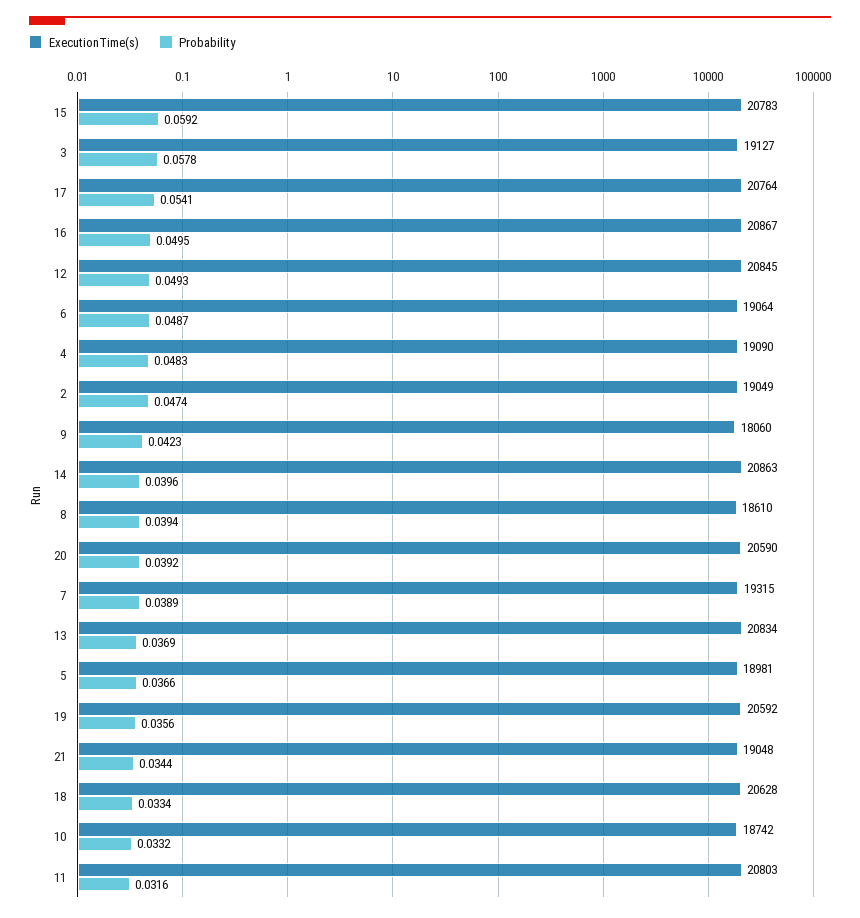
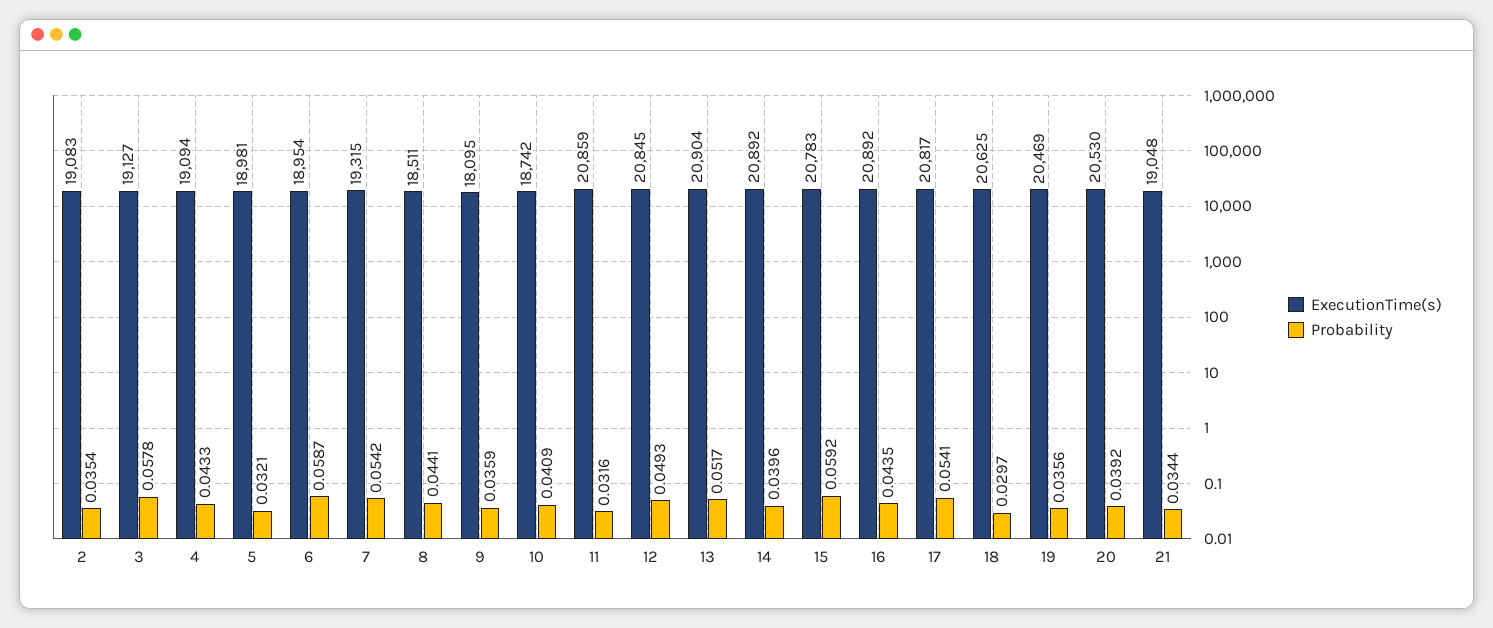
  {
    "ExecutionTime(s)": {
      "15": 20783,
      "3": 19127,
-     "17": 20764,
+     "17": 20817,
-     "16": 20867,
+     "16": 20892,
      "12": 20845,
-     "6": 19064,
+     "6": 18954,
-     "4": 19090,
+     "4": 19094,
-     "2": 19049,
+     "2": 19083,
-     "9": 18060,
+     "9": 18095,
-     "14": 20863,
+     "14": 20892,
-     "8": 18610,
+     "8": 18511,
-     "20": 20590,
+     "20": 20530,
      "7": 19315,
-     "13": 20834,
+     "13": 20904,
      "5": 18981,
-     "19": 20592,
+     "19": 20469,
      "21": 19048,
-     "18": 20628,
+     "18": 20625,
      "10": 18742,
-     "11": 20803
+     "11": 20859
    },
    "Probability": {
      "15": 0.0592,
      "3": 0.0578,
      "17": 0.0541,
-     "16": 0.0495,
+     "16": 0.0435,
      "12": 0.0493,
-     "6": 0.0487,
+     "6": 0.0587,
-     "4": 0.0483,
+     "4": 0.0433,
-     "2": 0.0474,
+     "2": 0.0354,
-     "9": 0.0423,
+     "9": 0.0359,
      "14": 0.0396,
-     "8": 0.0394,
+     "8": 0.0441,
      "20": 0.0392,
-     "7": 0.0389,
+     "7": 0.0542,
-     "13": 0.0369,
+     "13": 0.0517,
-     "5": 0.0366,
+     "5": 0.0321,
      "19": 0.0356,
      "21": 0.0344,
-     "18": 0.0334,
+     "18": 0.0297,
-     "10": 0.0332,
+     "10": 0.0409,
      "11": 0.0316
    }
  }

